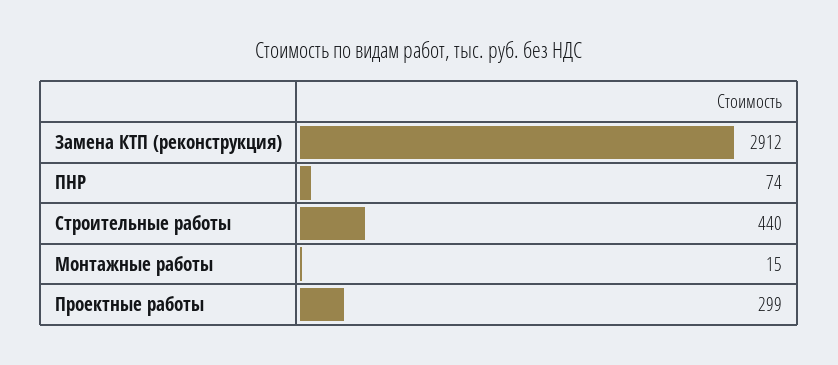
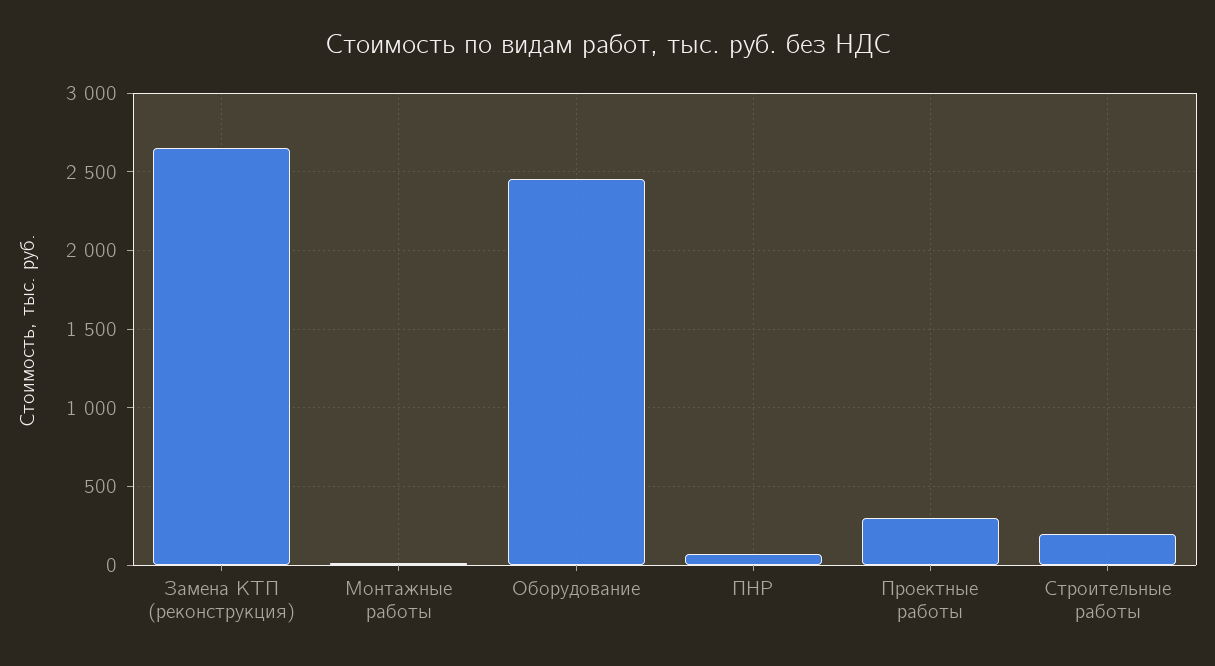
  {
-   "Замена КТП (реконструкция)": 2912,
+   "Замена КТП (реконструкция)": 2650,
    "ПНР": 74,
-   "Строительные работы": 440,
+   "Строительные работы": 200,
    "Монтажные работы": 15,
-   "Проектные работы": 299
+   "Проектные работы": 299,
+   "Оборудование": 2450
  }

